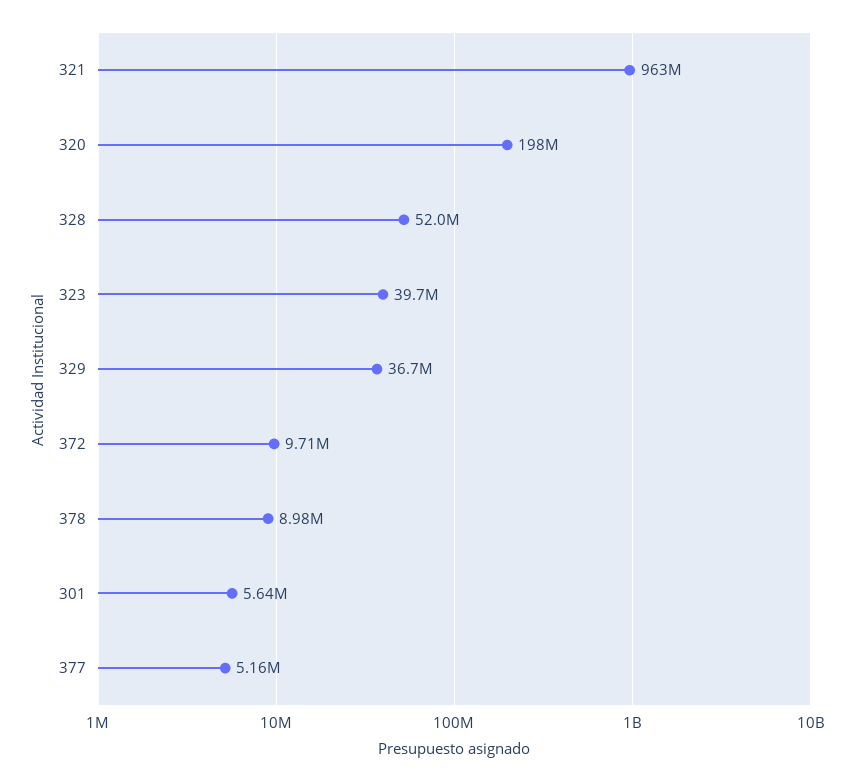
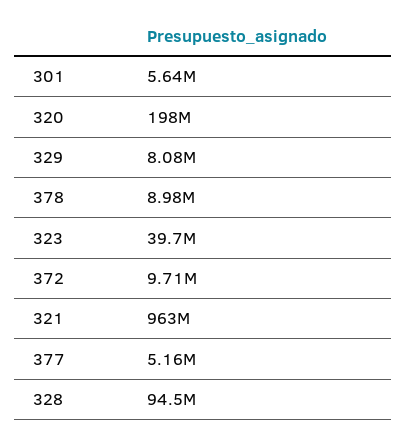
  {
    "321": 963000000,
    "320": 198000000,
-   "328": 52000000,
+   "328": 94500000,
    "323": 39700000,
-   "329": 36700000,
+   "329": 8080000,
    "372": 9710000,
    "378": 8980000,
    "301": 5640000,
    "377": 5160000
  }

